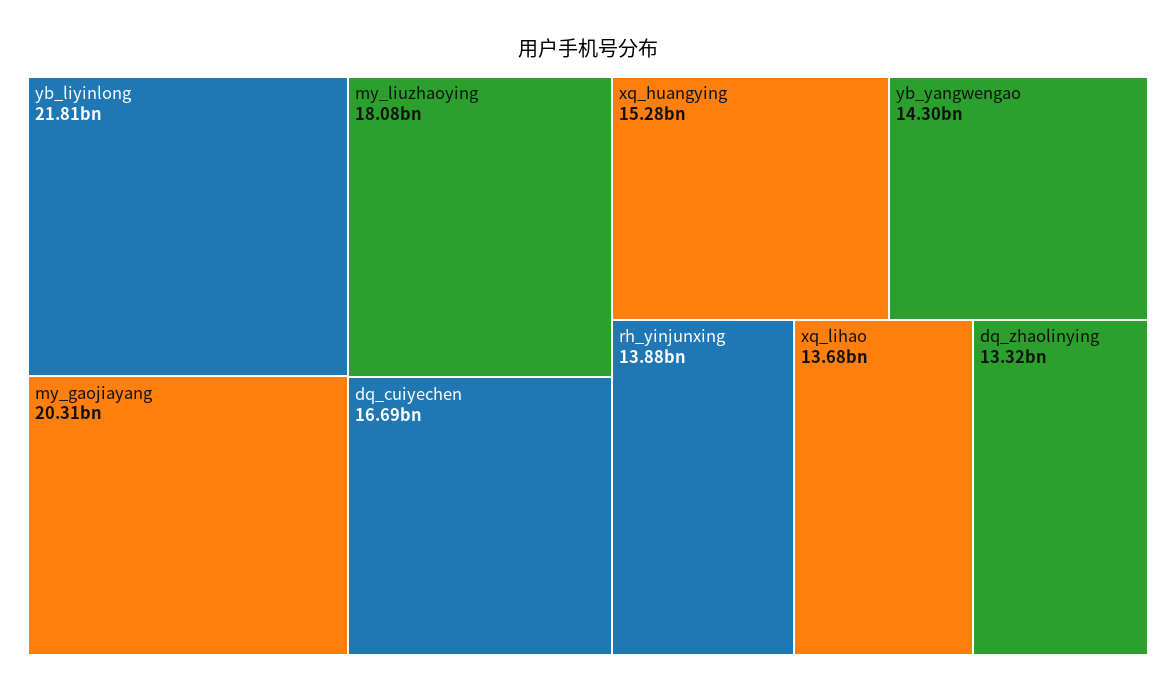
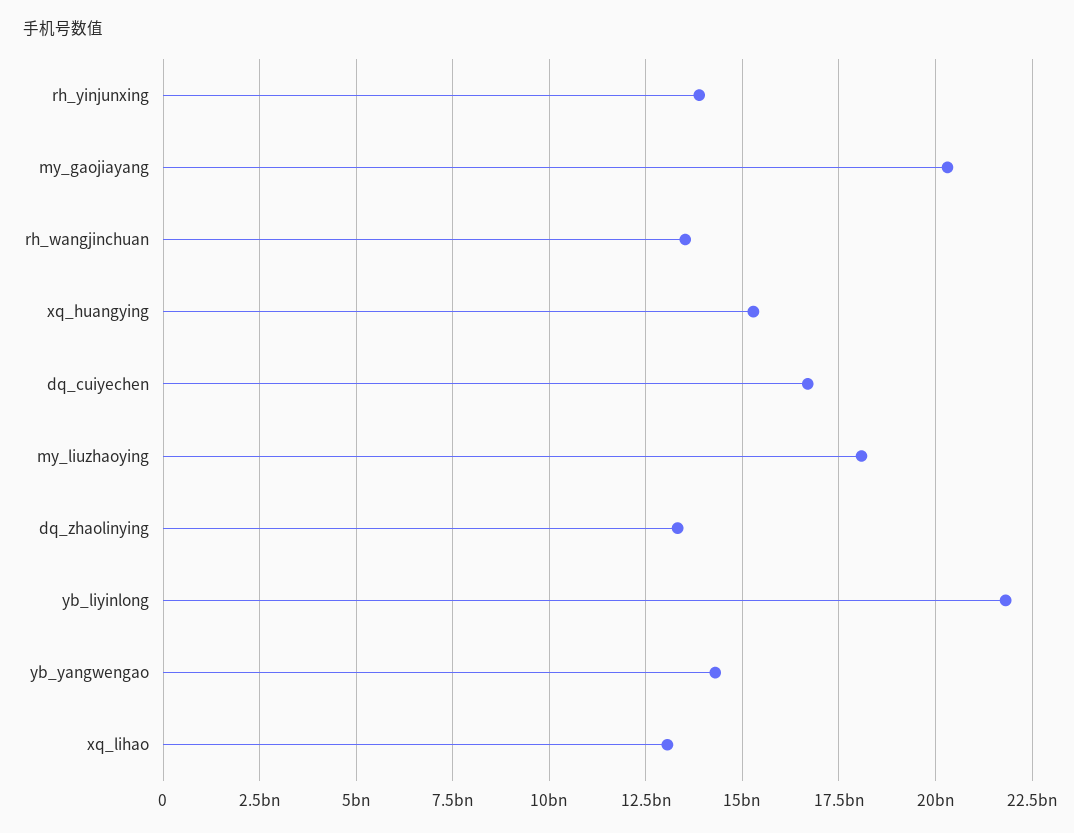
  {
    "yb_liyinlong": 21810000000,
    "my_gaojiayang": 20310000000,
    "my_liuzhaoying": 18080000000,
    "dq_cuiyechen": 16690000000,
    "xq_huangying": 15280000000,
    "yb_yangwengao": 14300000000,
    "rh_yinjunxing": 13880000000,
-   "xq_lihao": 13680000000,
+   "xq_lihao": 13000000000,
-   "dq_zhaolinying": 13320000000
+   "dq_zhaolinying": 13320000000,
+   "rh_wangjinchuan": 13500000000
  }

